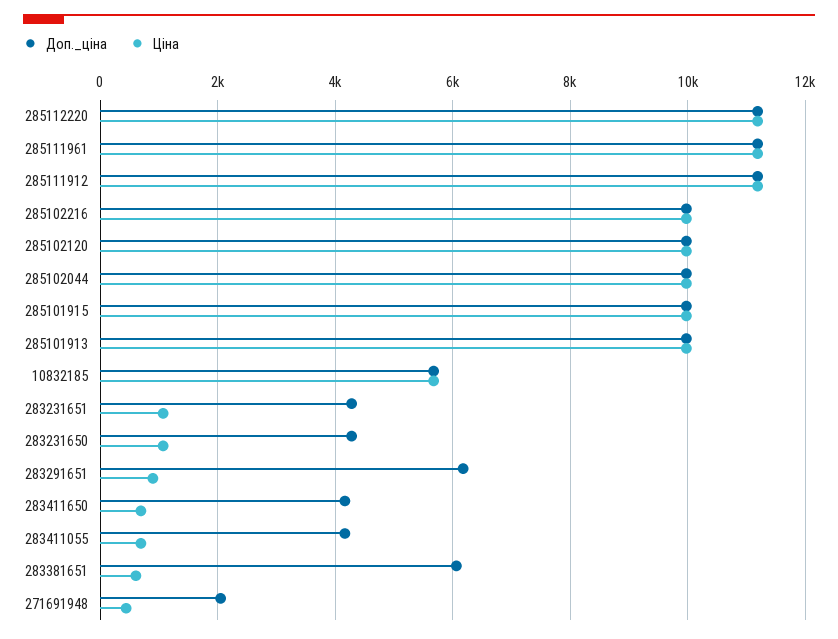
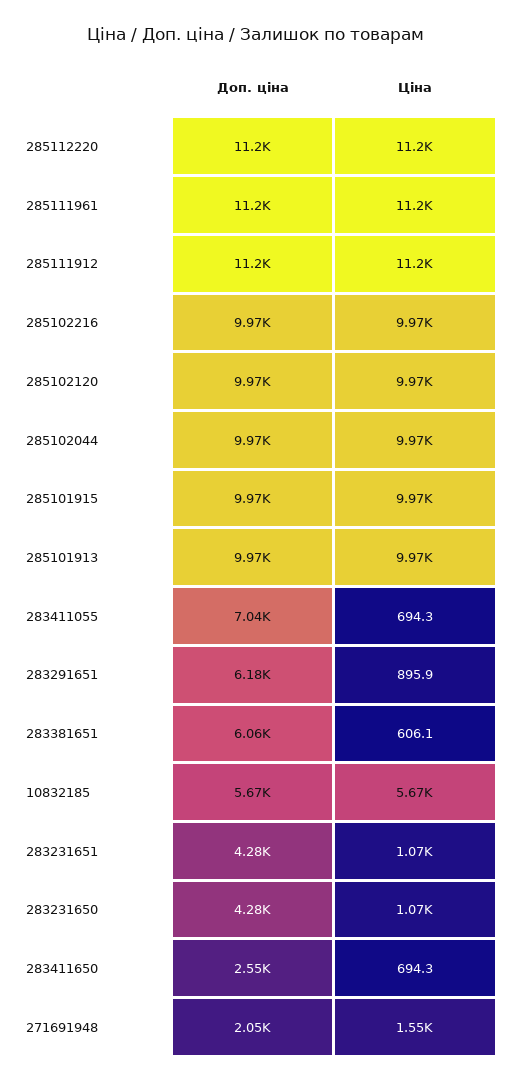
  {
    "Доп._ціна": {
      "285112220": 11200,
      "285111961": 11200,
      "285111912": 11200,
      "285102216": 9970,
      "285102120": 9970,
      "285102044": 9970,
      "285101915": 9970,
      "285101913": 9970,
      "10832185": 5670,
      "283231651": 4280,
      "283231650": 4280,
      "283291651": 6180,
-     "283411650": 4200,
+     "283411650": 2550,
-     "283411055": 4200,
+     "283411055": 7040,
      "283381651": 6060,
      "271691948": 2050
    },
    "Ціна": {
      "285112220": 11200,
      "285111961": 11200,
      "285111912": 11200,
      "285102216": 9970,
      "285102120": 9970,
      "285102044": 9970,
      "285101915": 9970,
      "285101913": 9970,
      "10832185": 5670,
      "283231651": 1070,
      "283231650": 1070,
      "283291651": 895.9,
      "283411650": 694.3,
      "283411055": 694.3,
      "283381651": 606.1,
-     "271691948": 400
+     "271691948": 1550
    }
  }

